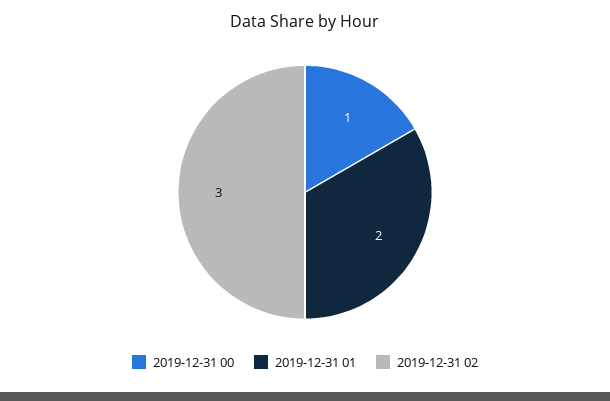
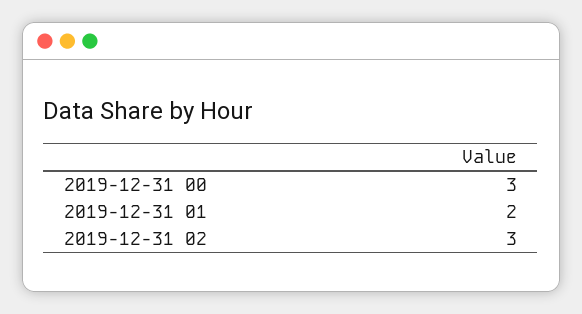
  {
-   "2019-12-31 00": 1,
+   "2019-12-31 00": 3,
    "2019-12-31 01": 2,
    "2019-12-31 02": 3
  }

